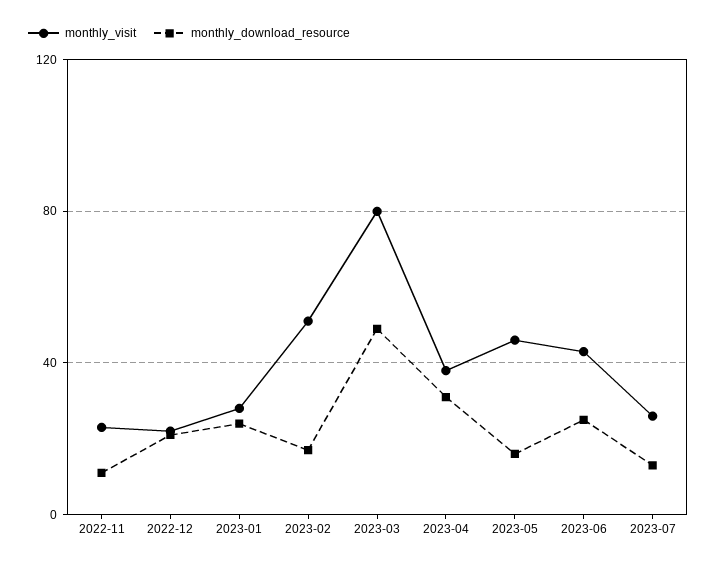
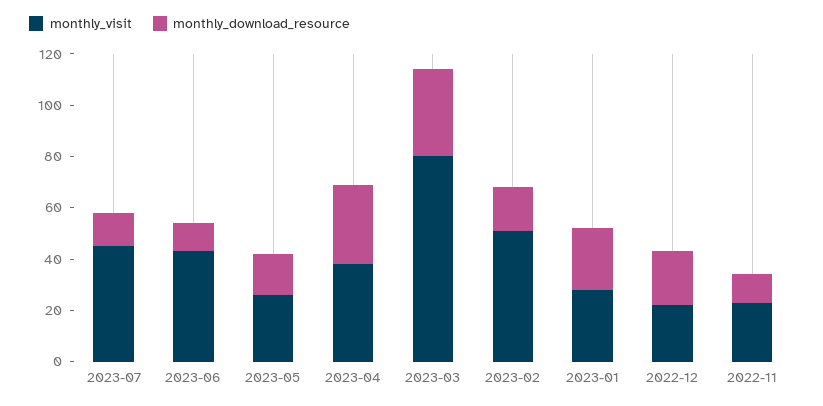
  {
    "monthly_visit": {
      "2022-11": 25,
      "2022-12": 20,
      "2023-01": 30,
      "2023-02": 50,
      "2023-03": 80,
      "2023-04": 40,
-     "2023-05": 45,
+     "2023-05": 25,
      "2023-06": 45,
-     "2023-07": 25
+     "2023-07": 45
    },
    "monthly_download_resource": {
      "2022-11": 10,
      "2022-12": 20,
      "2023-01": 25,
      "2023-02": 15,
-     "2023-03": 50,
+     "2023-03": 35,
      "2023-04": 30,
      "2023-05": 15,
-     "2023-06": 25,
+     "2023-06": 10,
      "2023-07": 15
    }
  }

